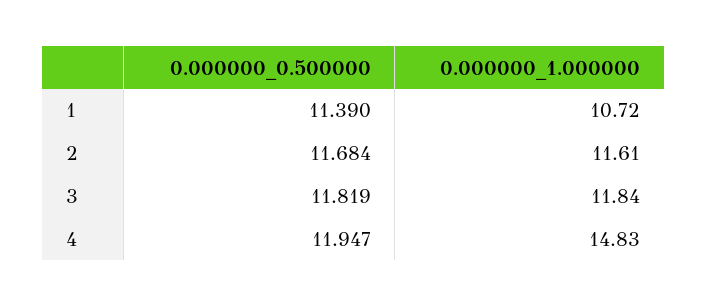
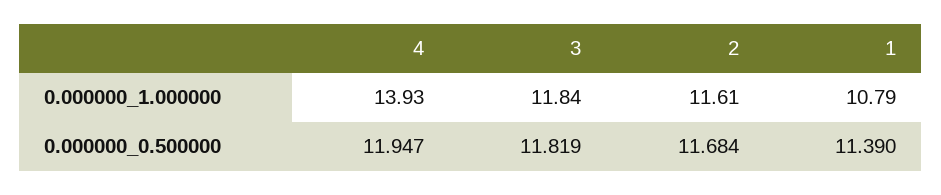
  {
    "0.000000_0.500000": {
      "1": 11.39,
      "2": 11.684,
      "3": 11.819,
      "4": 11.947
    },
    "0.000000_1.000000": {
-     "1": 10.72,
+     "1": 10.79,
      "2": 11.61,
      "3": 11.84,
-     "4": 14.83
+     "4": 13.93
    }
  }

